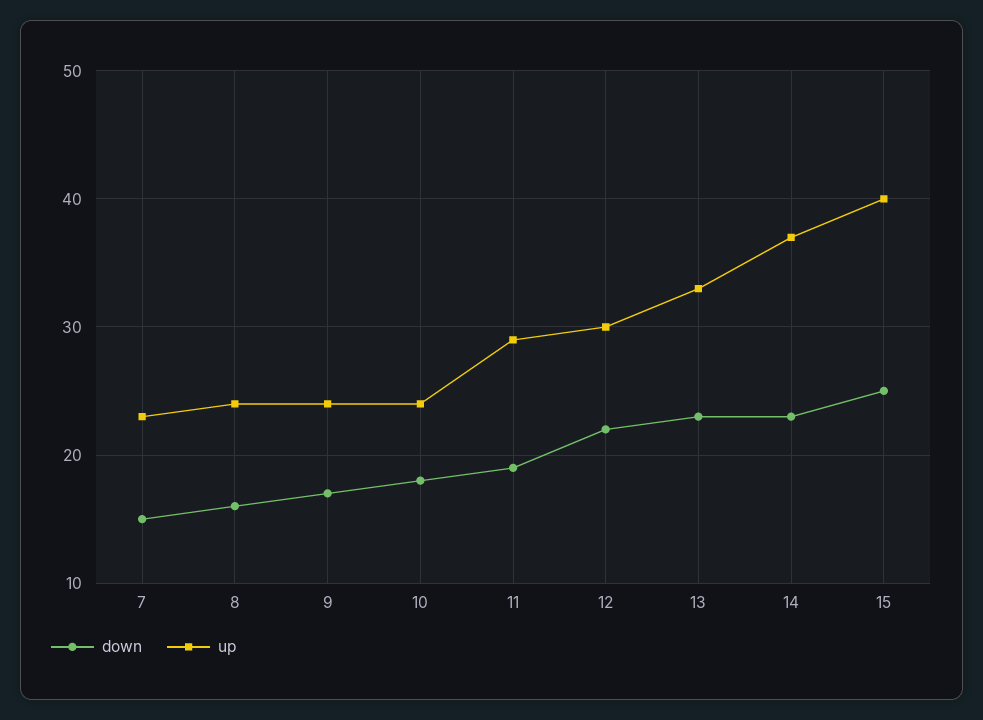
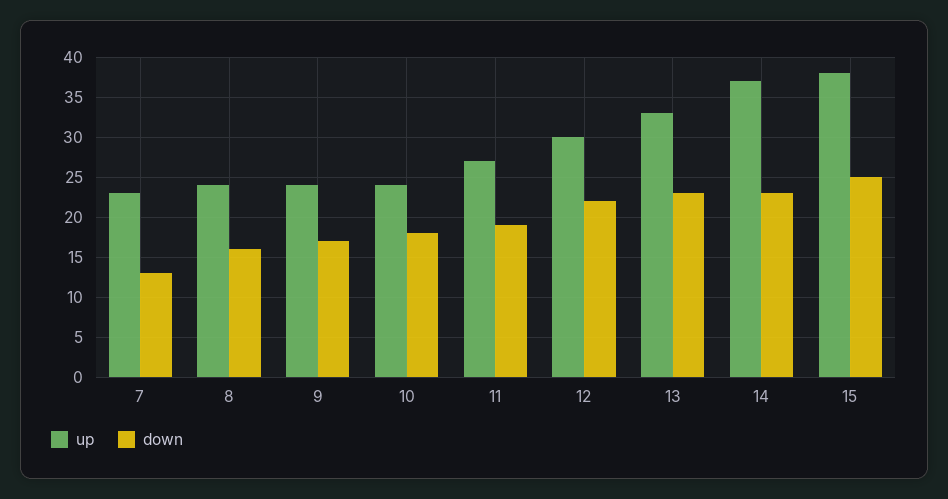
  {
    "down": {
-     "7": 15,
+     "7": 13,
      "8": 16,
      "9": 17,
      "10": 18,
      "11": 19,
      "12": 22,
      "13": 23,
      "14": 23,
      "15": 25
    },
    "up": {
      "7": 23,
      "8": 24,
      "9": 24,
      "10": 24,
-     "11": 29,
+     "11": 27,
      "12": 30,
      "13": 33,
      "14": 37,
-     "15": 40
+     "15": 38
    }
  }

